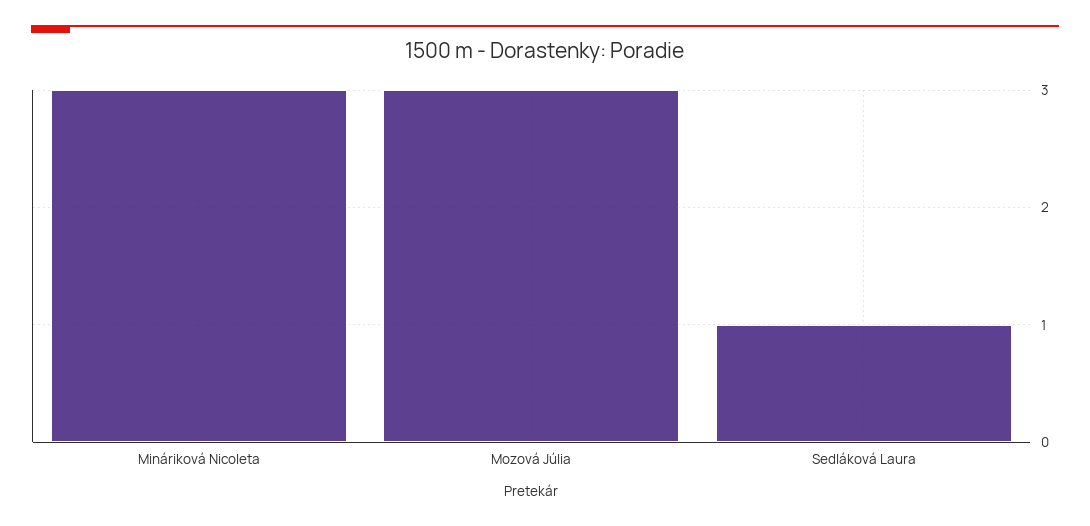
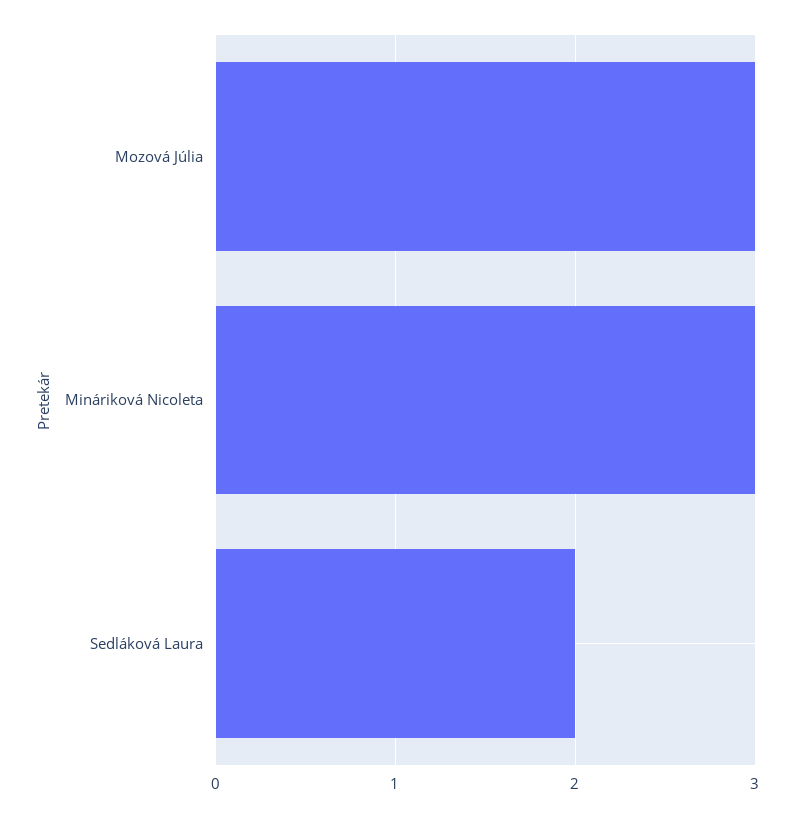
  {
    "Mináriková Nicoleta": 3,
    "Mozová Júlia": 3,
-   "Sedláková Laura": 1
+   "Sedláková Laura": 2
  }

